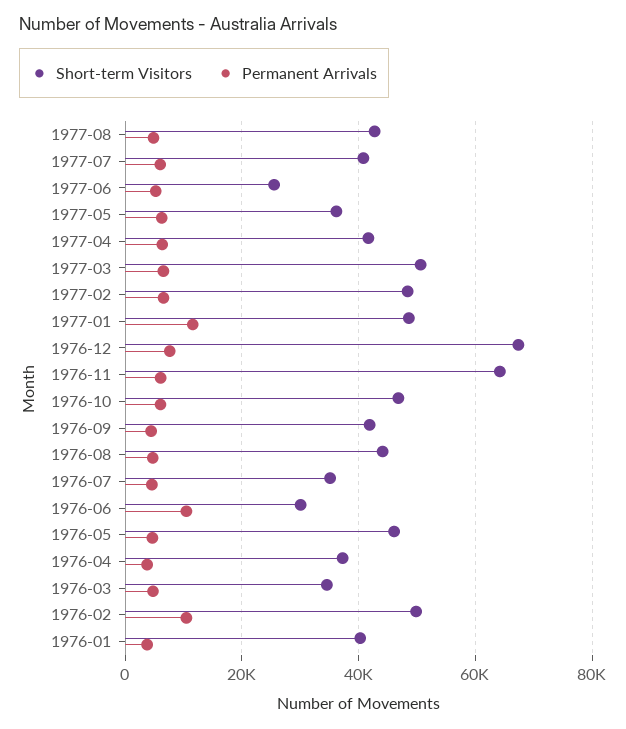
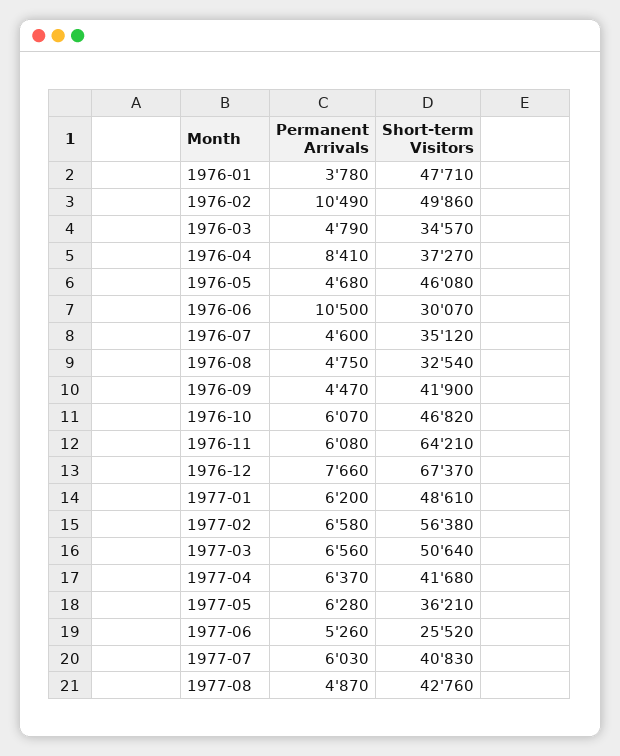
  {
    "Short-term Visitors": {
      "1977-08": 42760,
      "1977-07": 40830,
      "1977-06": 25520,
      "1977-05": 36210,
      "1977-04": 41680,
      "1977-03": 50640,
-     "1977-02": 48000,
+     "1977-02": 56380,
      "1977-01": 48610,
      "1976-12": 67370,
      "1976-11": 64210,
      "1976-10": 46820,
      "1976-09": 41900,
-     "1976-08": 44000,
+     "1976-08": 32540,
      "1976-07": 35120,
      "1976-06": 30070,
      "1976-05": 46080,
      "1976-04": 37270,
      "1976-03": 34570,
      "1976-02": 49860,
-     "1976-01": 40000
+     "1976-01": 47710
    },
    "Permanent Arrivals": {
      "1977-08": 4870,
      "1977-07": 6030,
      "1977-06": 5260,
      "1977-05": 6280,
      "1977-04": 6370,
      "1977-03": 6560,
      "1977-02": 6580,
-     "1977-01": 12000,
+     "1977-01": 6200,
      "1976-12": 7660,
      "1976-11": 6080,
      "1976-10": 6070,
      "1976-09": 4470,
      "1976-08": 4750,
      "1976-07": 4600,
      "1976-06": 10500,
      "1976-05": 4680,
-     "1976-04": 4000,
+     "1976-04": 8410,
      "1976-03": 4790,
      "1976-02": 10490,
      "1976-01": 3780
    }
  }

